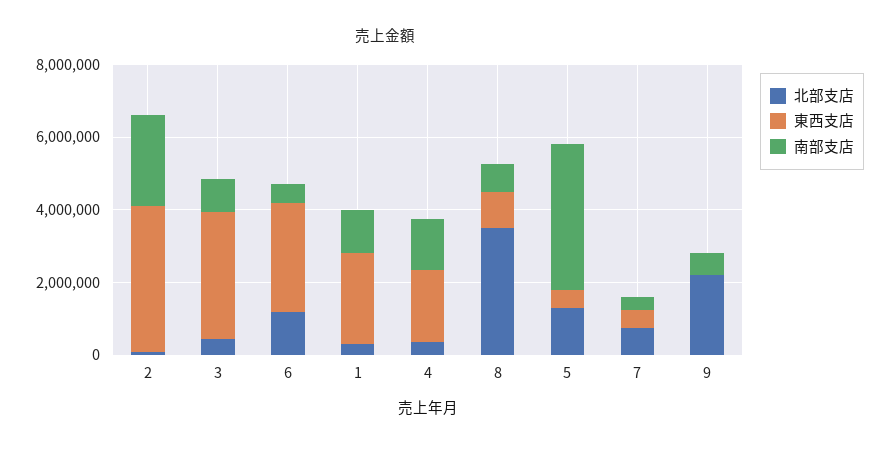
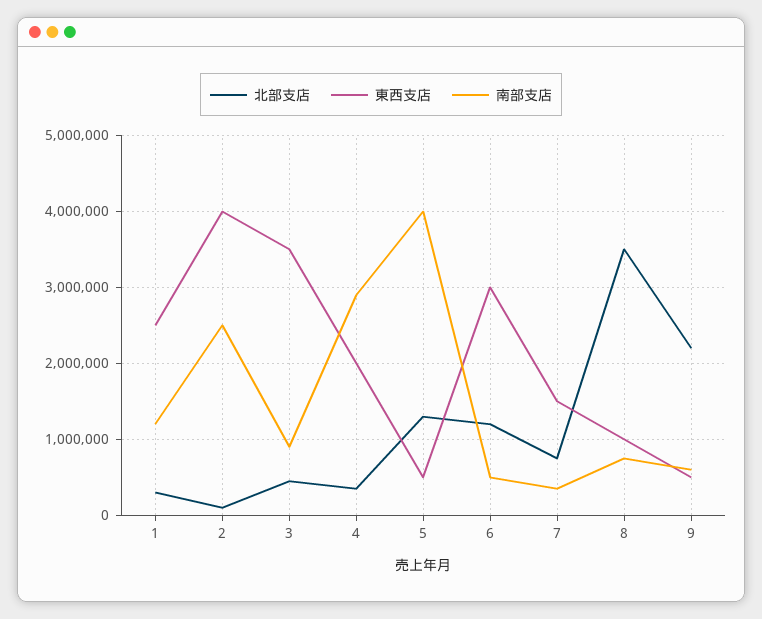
  {
    "北部支店": {
      "2": 100000,
      "3": 500000,
      "6": 1200000,
      "1": 300000,
      "4": 400000,
      "8": 3500000,
      "5": 1300000,
      "7": 800000,
      "9": 2200000
    },
    "東西支店": {
      "2": 4000000,
      "3": 3500000,
      "6": 3000000,
      "1": 2500000,
      "4": 2000000,
      "8": 1000000,
      "5": 500000,
-     "7": 500000,
+     "7": 1500000,
-     "9": 0
+     "9": 500000
    },
    "南部支店": {
      "2": 2500000,
      "3": 900000,
      "6": 500000,
      "1": 1200000,
-     "4": 1500000,
+     "4": 2900000,
      "8": 800000,
      "5": 4000000,
      "7": 400000,
      "9": 600000
    }
  }

